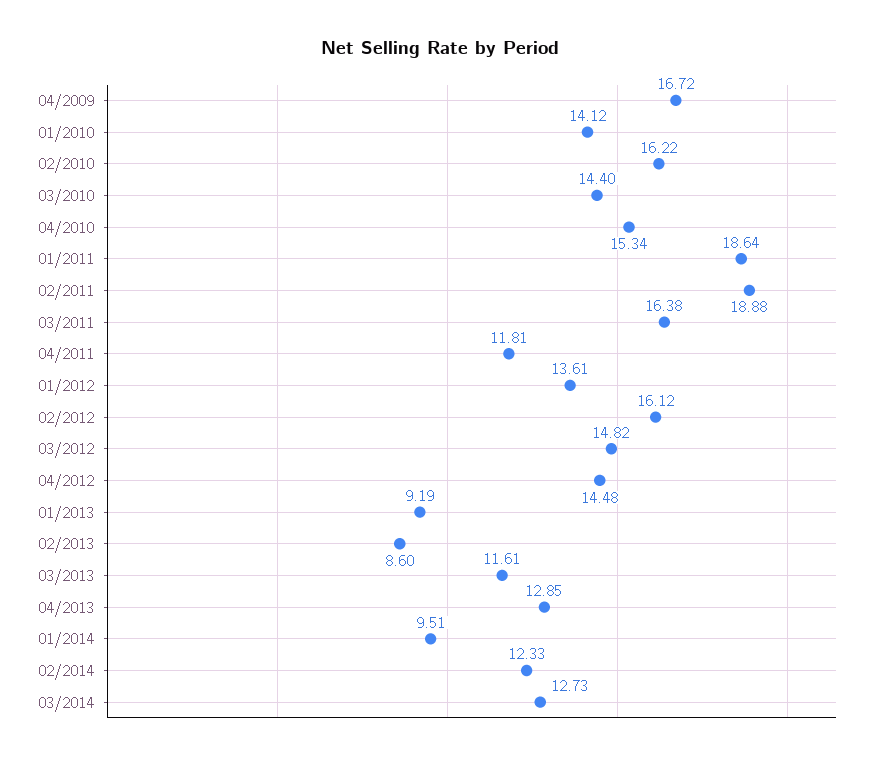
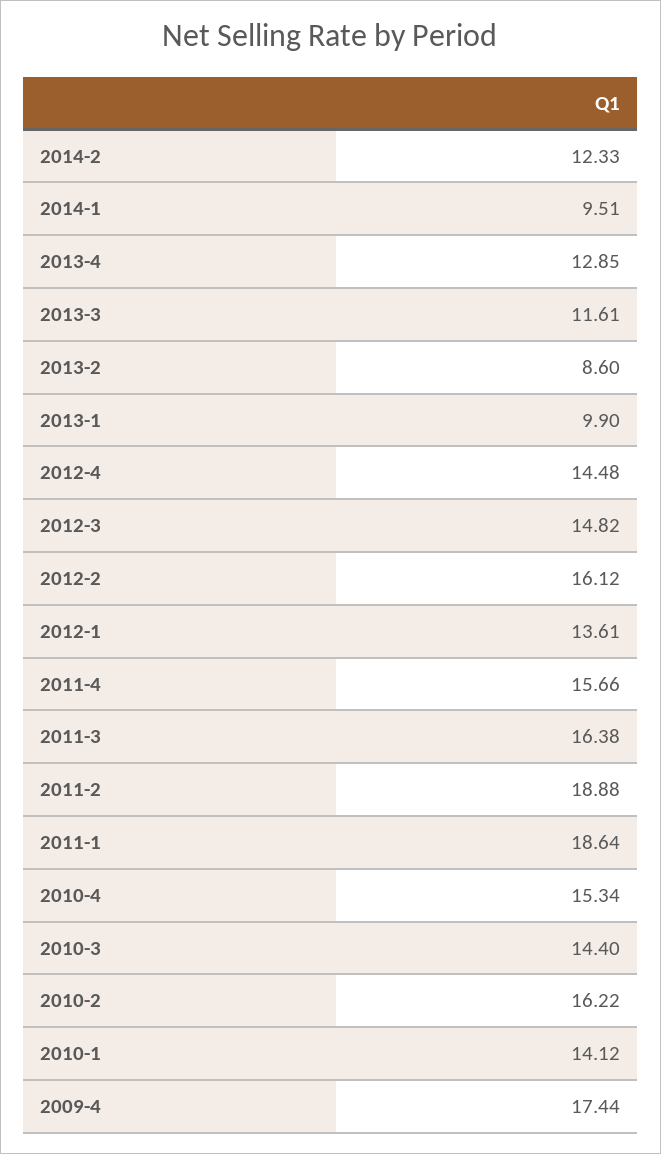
  {
-   "04/2009": 16.72,
+   "04/2009": 17.44,
    "01/2010": 14.12,
    "02/2010": 16.22,
    "03/2010": 14.4,
    "04/2010": 15.34,
    "01/2011": 18.64,
    "02/2011": 18.88,
    "03/2011": 16.38,
-   "04/2011": 11.81,
+   "04/2011": 15.66,
    "01/2012": 13.61,
    "02/2012": 16.12,
    "03/2012": 14.82,
    "04/2012": 14.48,
-   "01/2013": 9.19,
+   "01/2013": 9.9,
    "02/2013": 8.6,
    "03/2013": 11.61,
    "04/2013": 12.85,
    "01/2014": 9.51,
-   "02/2014": 12.33,
+   "02/2014": 12.33
-   "03/2014": 12.73
  }

